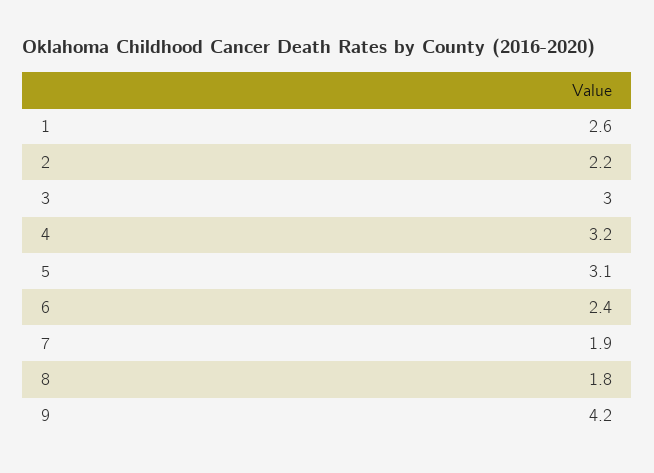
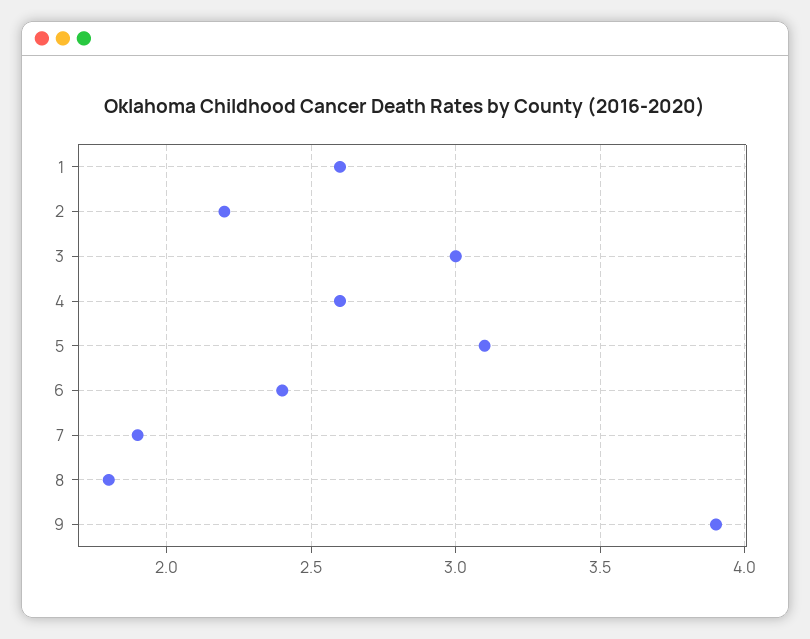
  {
    "1": 2.6,
    "2": 2.2,
    "3": 3,
-   "4": 3.2,
+   "4": 2.6,
    "5": 3.1,
    "6": 2.4,
    "7": 1.9,
    "8": 1.8,
-   "9": 4.2
+   "9": 3.9
  }

